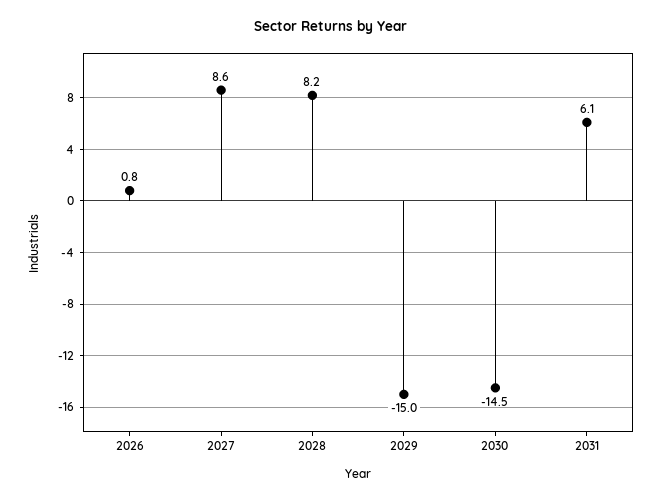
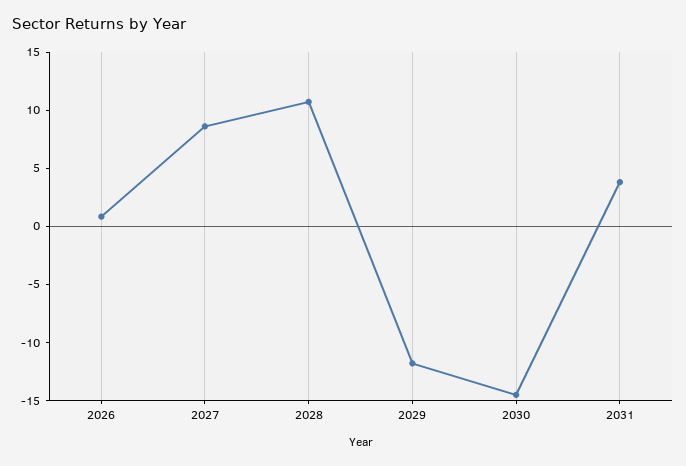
  {
    "2026": 0.8,
    "2027": 8.6,
-   "2028": 8.2,
+   "2028": 11,
-   "2029": -15,
+   "2029": -12,
    "2030": -14.5,
-   "2031": 6.1
+   "2031": 4
  }

